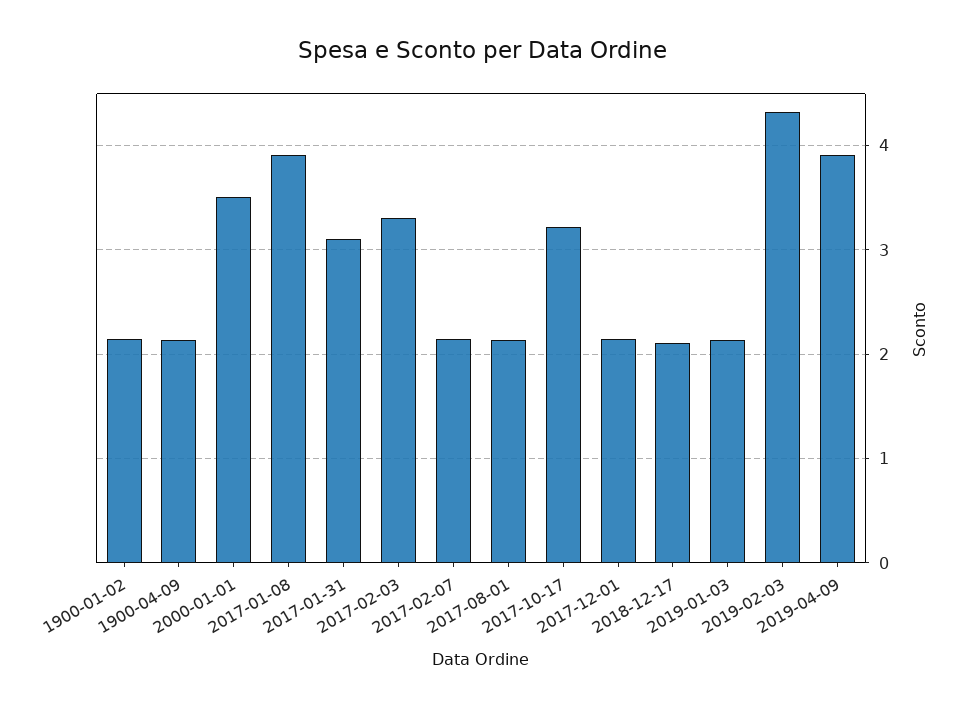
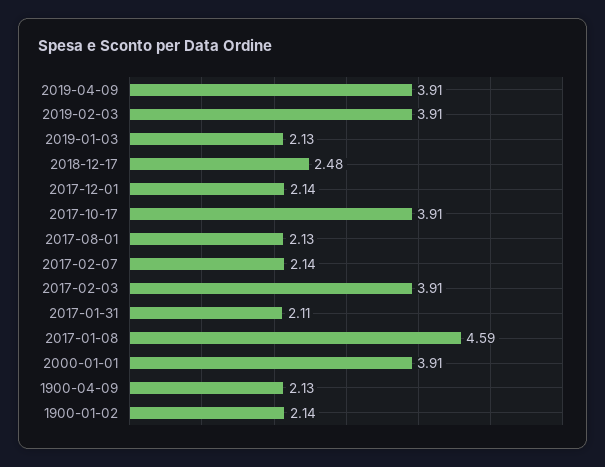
  {
    "1900-01-02": 2.14,
    "1900-04-09": 2.13,
-   "2000-01-01": 3.5,
+   "2000-01-01": 3.91,
-   "2017-01-08": 3.9,
+   "2017-01-08": 4.59,
-   "2017-01-31": 3.1,
+   "2017-01-31": 2.11,
-   "2017-02-03": 3.3,
+   "2017-02-03": 3.91,
    "2017-02-07": 2.14,
    "2017-08-01": 2.13,
-   "2017-10-17": 3.2,
+   "2017-10-17": 3.91,
    "2017-12-01": 2.14,
-   "2018-12-17": 2.1,
+   "2018-12-17": 2.48,
    "2019-01-03": 2.13,
-   "2019-02-03": 4.3,
+   "2019-02-03": 3.91,
    "2019-04-09": 3.91
  }

